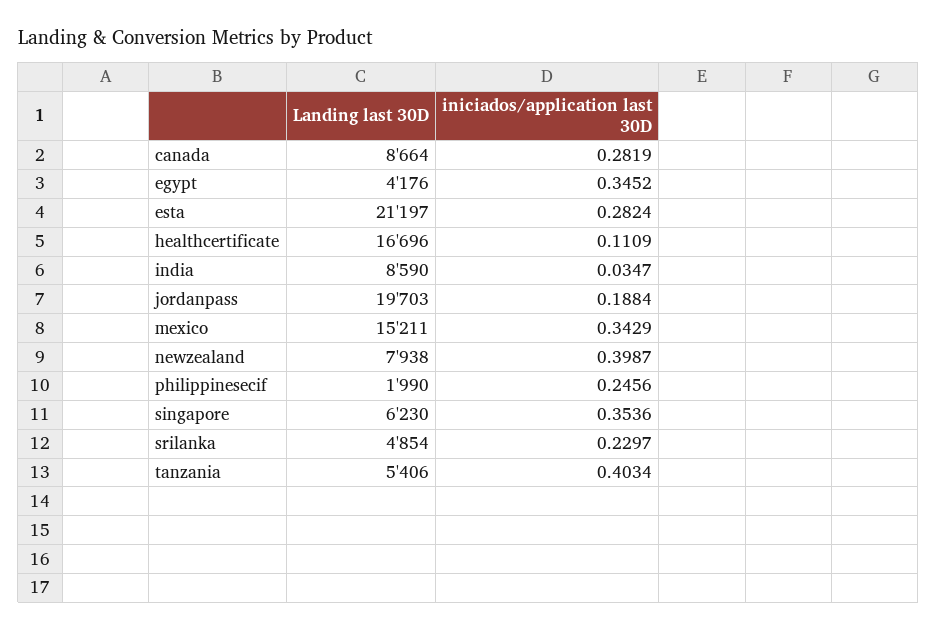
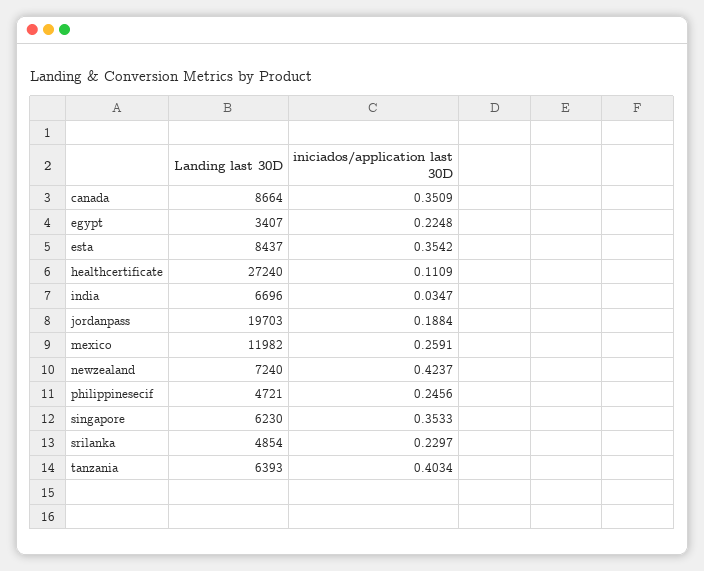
  {
    "Landing last 30D": {
      "canada": 8664,
-     "egypt": 4176,
+     "egypt": 3407,
-     "esta": 21197,
+     "esta": 8437,
-     "healthcertificate": 16696,
+     "healthcertificate": 27240,
-     "india": 8590,
+     "india": 6696,
      "jordanpass": 19703,
-     "mexico": 15211,
+     "mexico": 11982,
-     "newzealand": 7938,
+     "newzealand": 7240,
-     "philippinesecif": 1990,
+     "philippinesecif": 4721,
      "singapore": 6230,
      "srilanka": 4854,
-     "tanzania": 5406
+     "tanzania": 6393
    },
    "iniciados/application last 30D": {
-     "canada": 0.2819,
+     "canada": 0.3509,
-     "egypt": 0.3452,
+     "egypt": 0.2248,
-     "esta": 0.2824,
+     "esta": 0.3542,
      "healthcertificate": 0.1109,
      "india": 0.0347,
      "jordanpass": 0.1884,
-     "mexico": 0.3429,
+     "mexico": 0.2591,
-     "newzealand": 0.3987,
+     "newzealand": 0.4237,
      "philippinesecif": 0.2456,
-     "singapore": 0.3536,
+     "singapore": 0.3533,
      "srilanka": 0.2297,
      "tanzania": 0.4034
    }
  }

